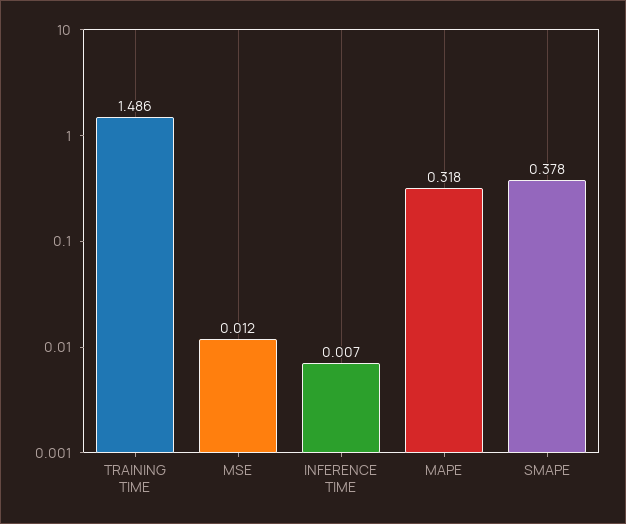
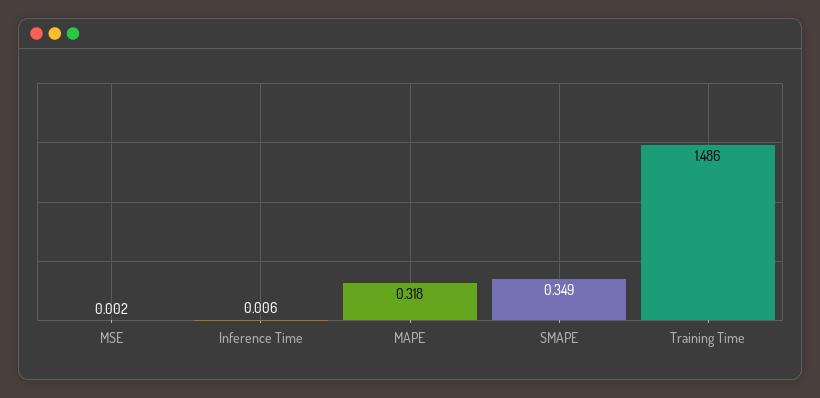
  {
    "TRAINING TIME": 1.486,
-   "MSE": 0.012,
+   "MSE": 0.002,
-   "INFERENCE TIME": 0.007,
+   "INFERENCE TIME": 0.006,
    "MAPE": 0.318,
-   "SMAPE": 0.378
+   "SMAPE": 0.349
  }

